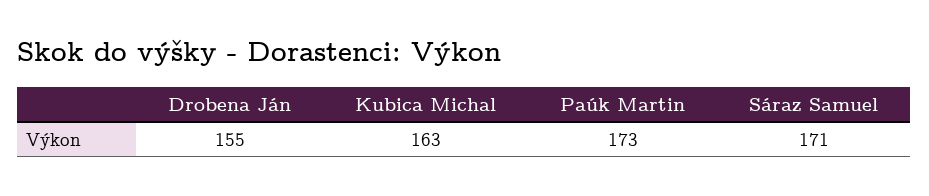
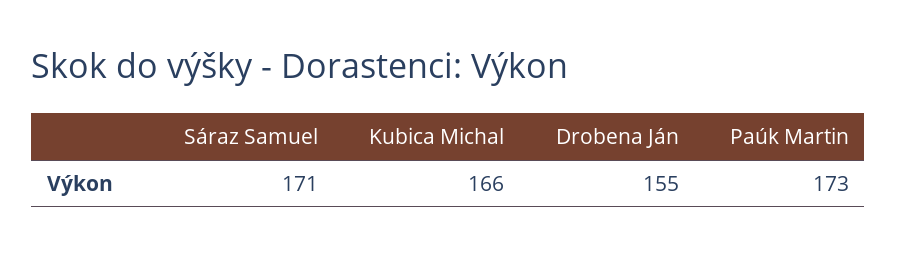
  {
    "Drobena Ján": 155,
-   "Kubica Michal": 163,
+   "Kubica Michal": 166,
    "Paúk Martin": 173,
    "Sáraz Samuel": 171
  }

